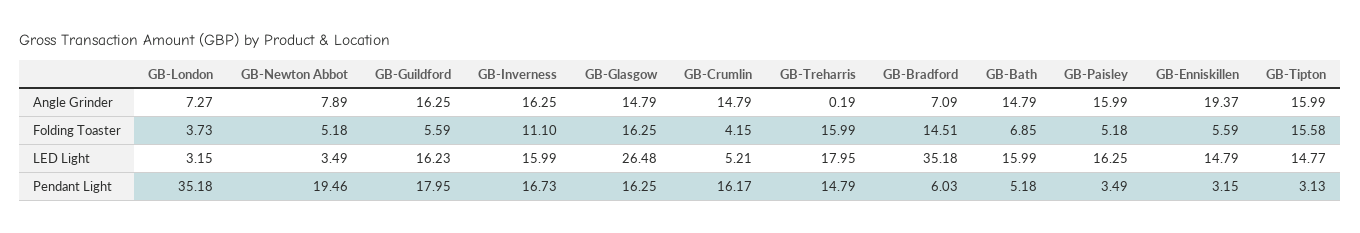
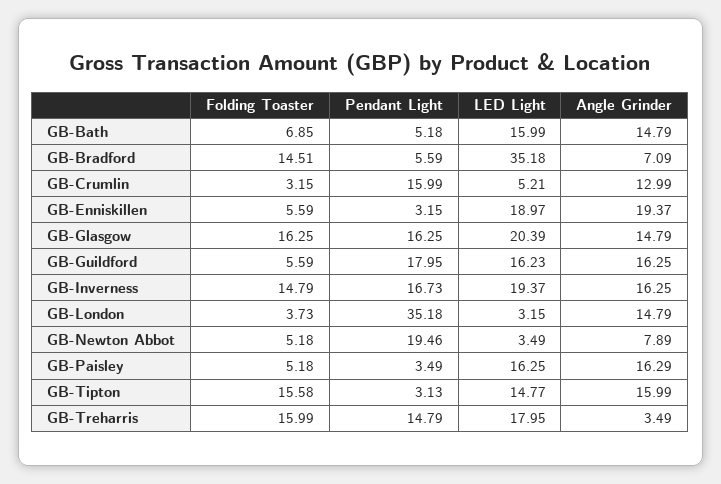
  {
    "GB-London": {
-     "Angle Grinder": 7.27,
+     "Angle Grinder": 14.79,
      "Folding Toaster": 3.73,
      "LED Light": 3.15,
      "Pendant Light": 35.18
    },
    "GB-Newton Abbot": {
      "Angle Grinder": 7.89,
      "Folding Toaster": 5.18,
      "LED Light": 3.49,
      "Pendant Light": 19.46
    },
    "GB-Guildford": {
      "Angle Grinder": 16.25,
      "Folding Toaster": 5.59,
      "LED Light": 16.23,
      "Pendant Light": 17.95
    },
    "GB-Inverness": {
      "Angle Grinder": 16.25,
-     "Folding Toaster": 11.1,
+     "Folding Toaster": 14.79,
-     "LED Light": 15.99,
+     "LED Light": 19.37,
      "Pendant Light": 16.73
    },
    "GB-Glasgow": {
      "Angle Grinder": 14.79,
      "Folding Toaster": 16.25,
-     "LED Light": 26.48,
+     "LED Light": 20.39,
      "Pendant Light": 16.25
    },
    "GB-Crumlin": {
-     "Angle Grinder": 14.79,
+     "Angle Grinder": 12.99,
-     "Folding Toaster": 4.15,
+     "Folding Toaster": 3.15,
      "LED Light": 5.21,
-     "Pendant Light": 16.17
+     "Pendant Light": 15.99
    },
    "GB-Treharris": {
-     "Angle Grinder": 0.19,
+     "Angle Grinder": 3.49,
      "Folding Toaster": 15.99,
      "LED Light": 17.95,
      "Pendant Light": 14.79
    },
    "GB-Bradford": {
      "Angle Grinder": 7.09,
      "Folding Toaster": 14.51,
      "LED Light": 35.18,
-     "Pendant Light": 6.03
+     "Pendant Light": 5.59
    },
    "GB-Bath": {
      "Angle Grinder": 14.79,
      "Folding Toaster": 6.85,
      "LED Light": 15.99,
      "Pendant Light": 5.18
    },
    "GB-Paisley": {
-     "Angle Grinder": 15.99,
+     "Angle Grinder": 16.29,
      "Folding Toaster": 5.18,
      "LED Light": 16.25,
      "Pendant Light": 3.49
    },
    "GB-Enniskillen": {
      "Angle Grinder": 19.37,
      "Folding Toaster": 5.59,
-     "LED Light": 14.79,
+     "LED Light": 18.97,
      "Pendant Light": 3.15
    },
    "GB-Tipton": {
      "Angle Grinder": 15.99,
      "Folding Toaster": 15.58,
      "LED Light": 14.77,
      "Pendant Light": 3.13
    }
  }

